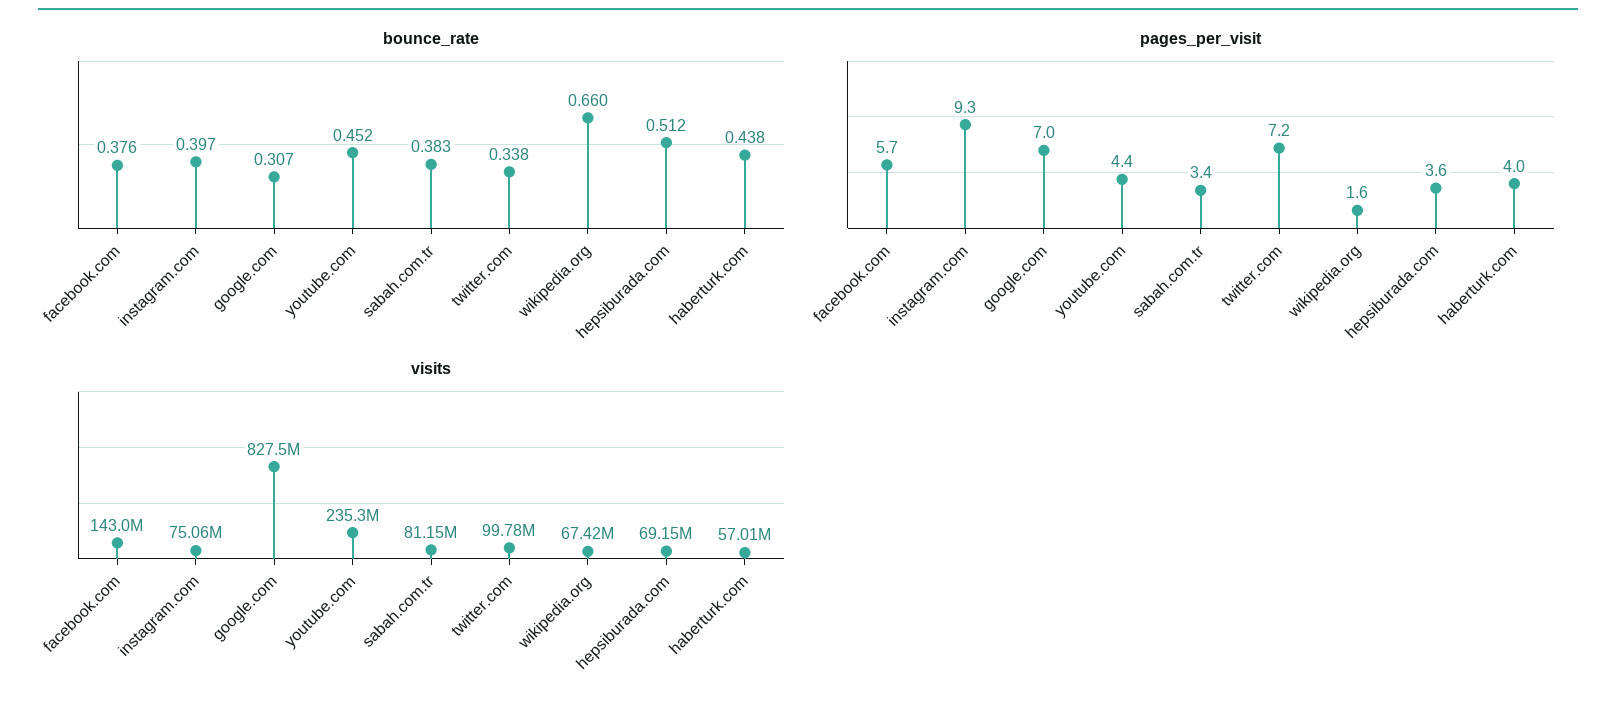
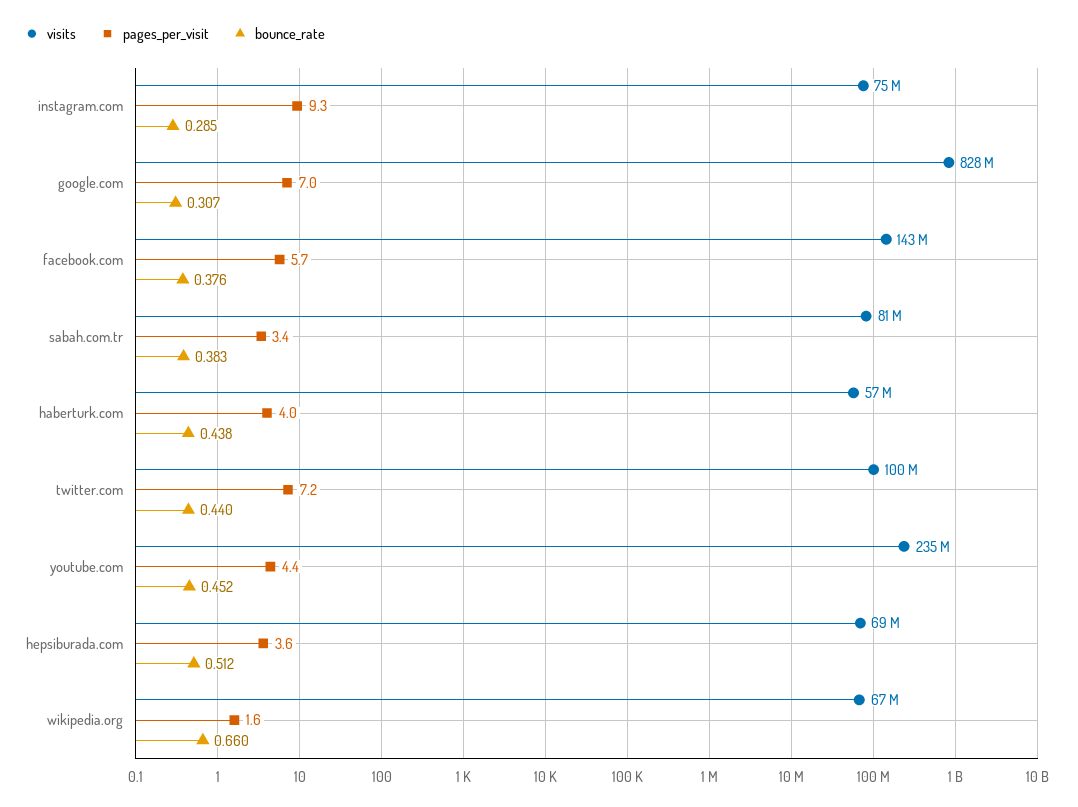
  {
    "bounce_rate": {
      "facebook.com": 0.376,
-     "instagram.com": 0.397,
+     "instagram.com": 0.285,
      "google.com": 0.307,
      "youtube.com": 0.452,
      "sabah.com.tr": 0.383,
-     "twitter.com": 0.338,
+     "twitter.com": 0.44,
      "wikipedia.org": 0.66,
      "hepsiburada.com": 0.512,
      "haberturk.com": 0.438
    },
    "pages_per_visit": {
      "facebook.com": 5.7,
      "instagram.com": 9.3,
      "google.com": 7,
      "youtube.com": 4.4,
      "sabah.com.tr": 3.4,
      "twitter.com": 7.2,
      "wikipedia.org": 1.6,
      "hepsiburada.com": 3.6,
      "haberturk.com": 4
    },
    "visits": {
      "facebook.com": 143000000,
      "instagram.com": 75060000,
      "google.com": 827500000,
      "youtube.com": 235300000,
      "sabah.com.tr": 81150000,
      "twitter.com": 99780000,
      "wikipedia.org": 67420000,
      "hepsiburada.com": 69150000,
      "haberturk.com": 57010000
    }
  }

